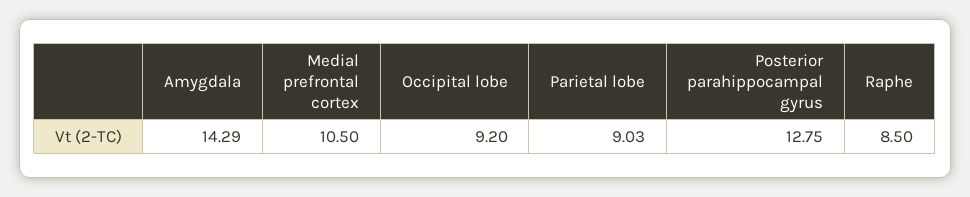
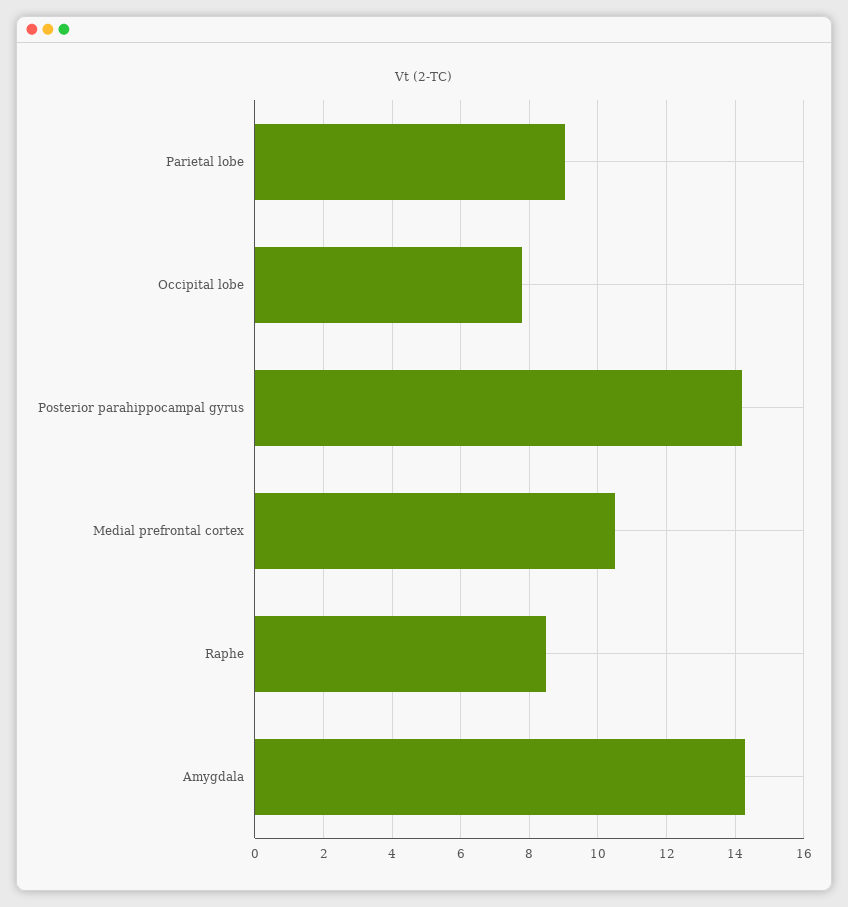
  {
    "Amygdala": 14.29,
    "Medial prefrontal cortex": 10.5,
-   "Occipital lobe": 9.2,
+   "Occipital lobe": 7.8,
    "Parietal lobe": 9.03,
-   "Posterior parahippocampal gyrus": 12.75,
+   "Posterior parahippocampal gyrus": 14.2,
    "Raphe": 8.5
  }

